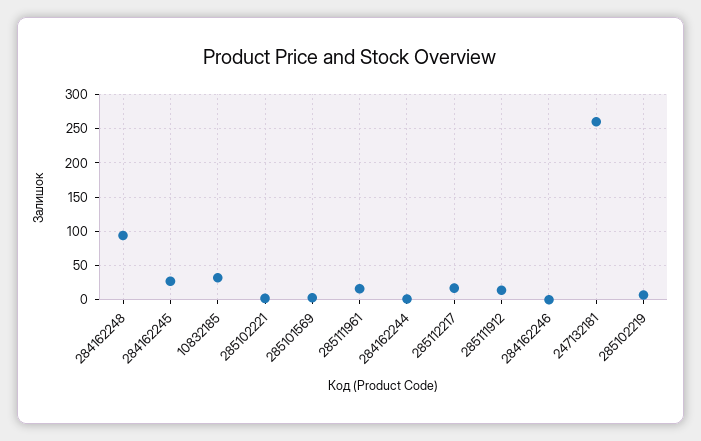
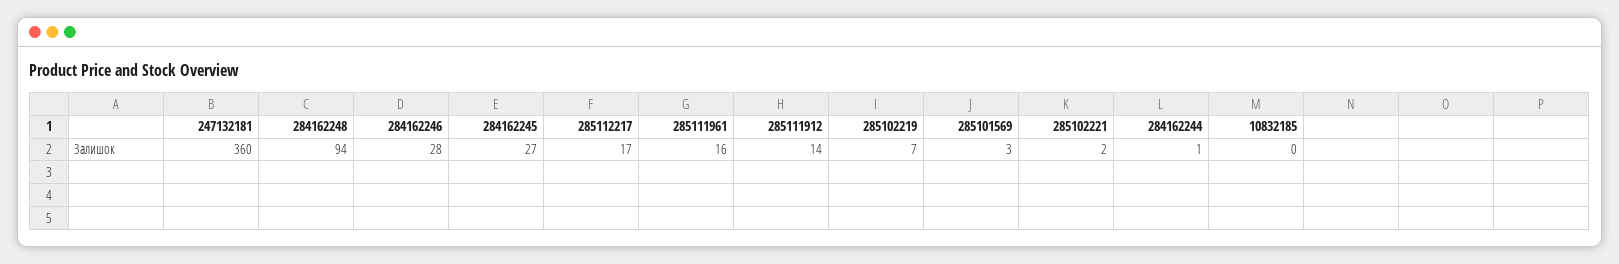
  {
    "284162248": 94,
    "284162245": 27,
-   "10832185": 30,
+   "10832185": 0,
    "285102221": 2,
    "285101569": 3,
    "285111961": 16,
    "284162244": 1,
    "285112217": 17,
    "285111912": 14,
-   "284162246": 0,
+   "284162246": 28,
-   "247132181": 260,
+   "247132181": 360,
    "285102219": 7
  }

